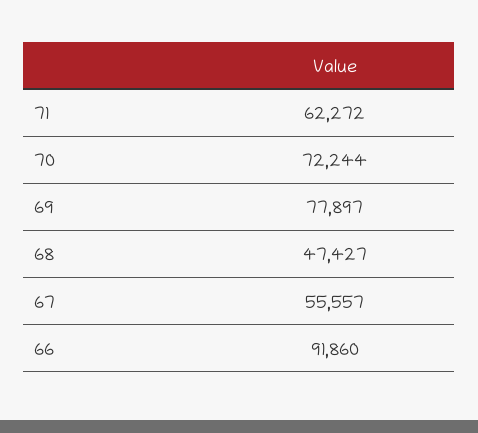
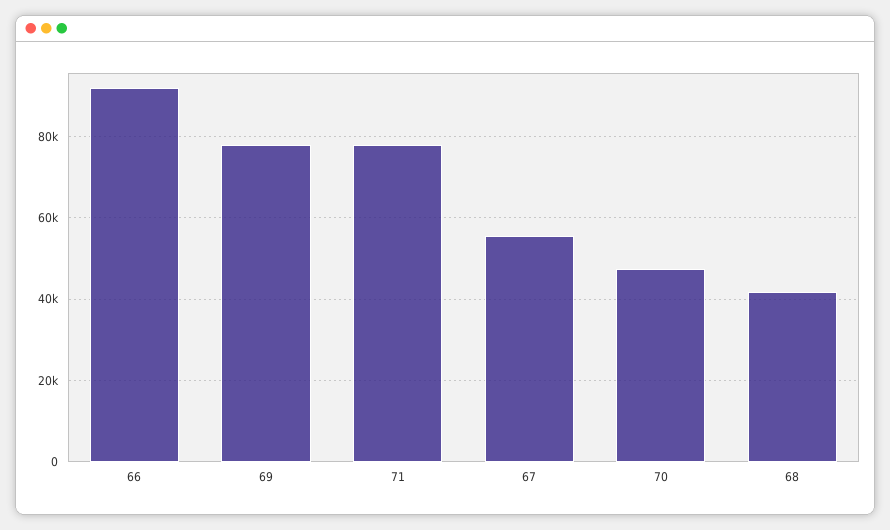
  {
-   "71": 62272,
+   "71": 78000,
-   "70": 72244,
+   "70": 48000,
    "69": 77897,
-   "68": 47427,
+   "68": 42000,
    "67": 55557,
    "66": 91860
  }

